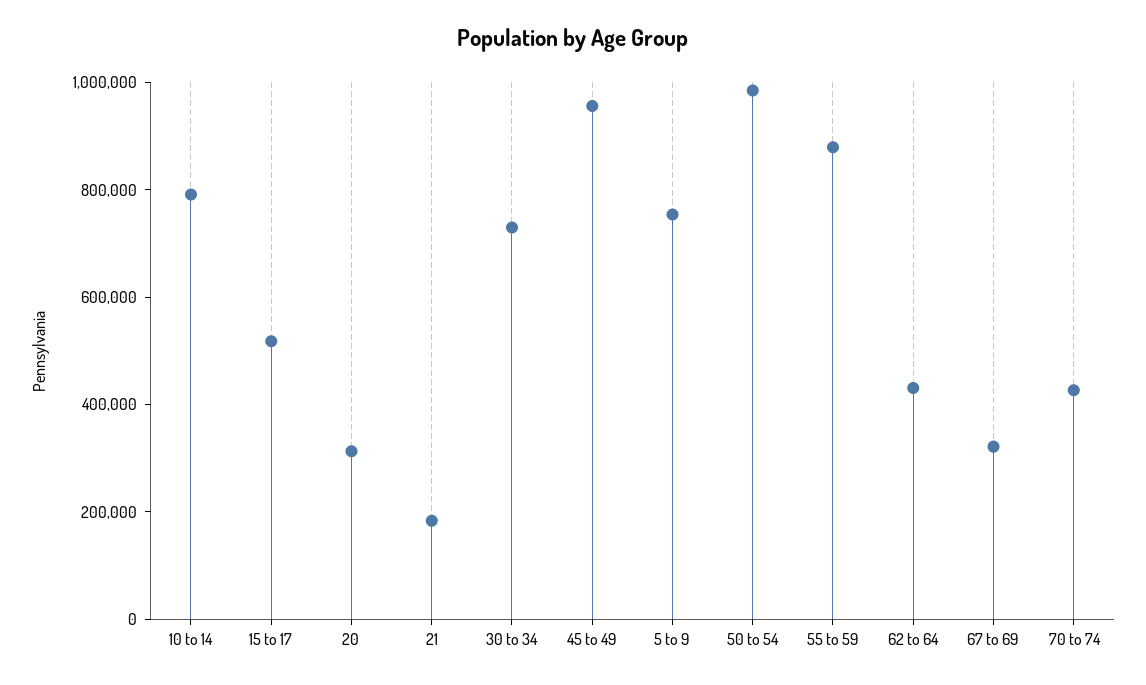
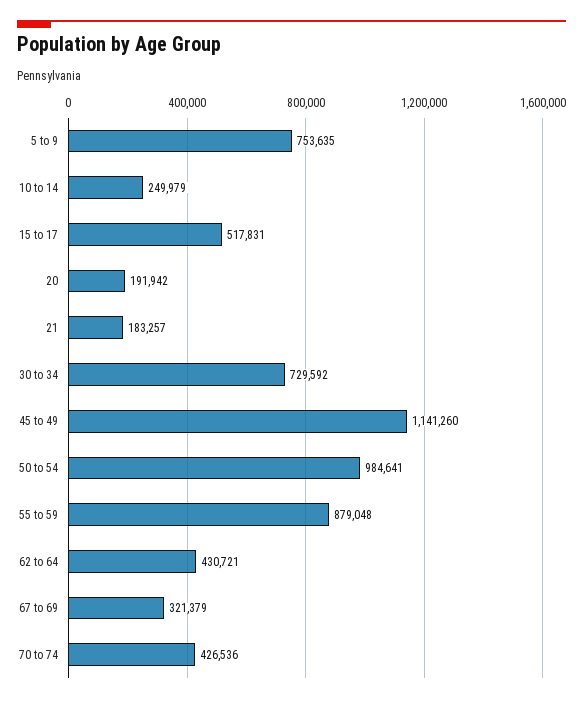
  {
-   "10 to 14": 800000,
+   "10 to 14": 249979,
    "15 to 17": 517831,
-   "20": 300000,
+   "20": 191942,
    "21": 183257,
    "30 to 34": 729592,
-   "45 to 49": 950000,
+   "45 to 49": 1141260,
    "5 to 9": 753635,
    "50 to 54": 984641,
    "55 to 59": 879048,
    "62 to 64": 430721,
    "67 to 69": 321379,
    "70 to 74": 426536
  }

